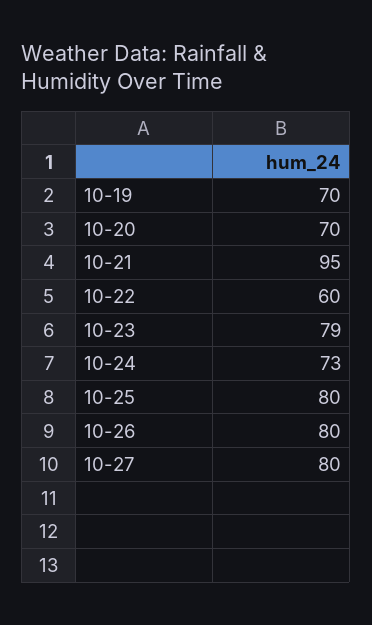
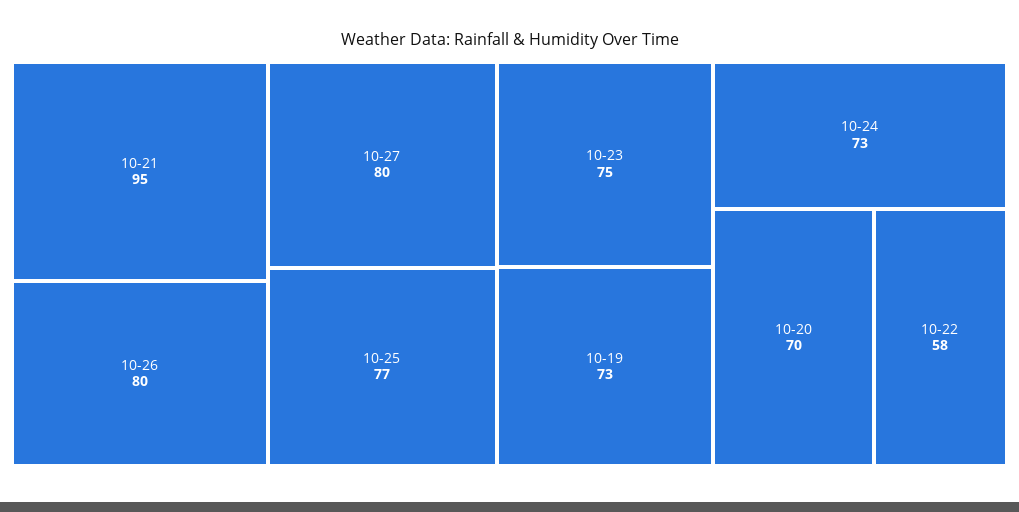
  {
-   "10-19": 70,
+   "10-19": 73,
    "10-20": 70,
    "10-21": 95,
-   "10-22": 60,
+   "10-22": 58,
-   "10-23": 79,
+   "10-23": 75,
    "10-24": 73,
-   "10-25": 80,
+   "10-25": 77,
    "10-26": 80,
    "10-27": 80
  }

